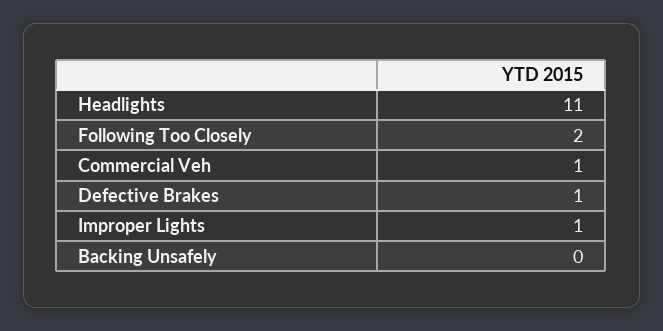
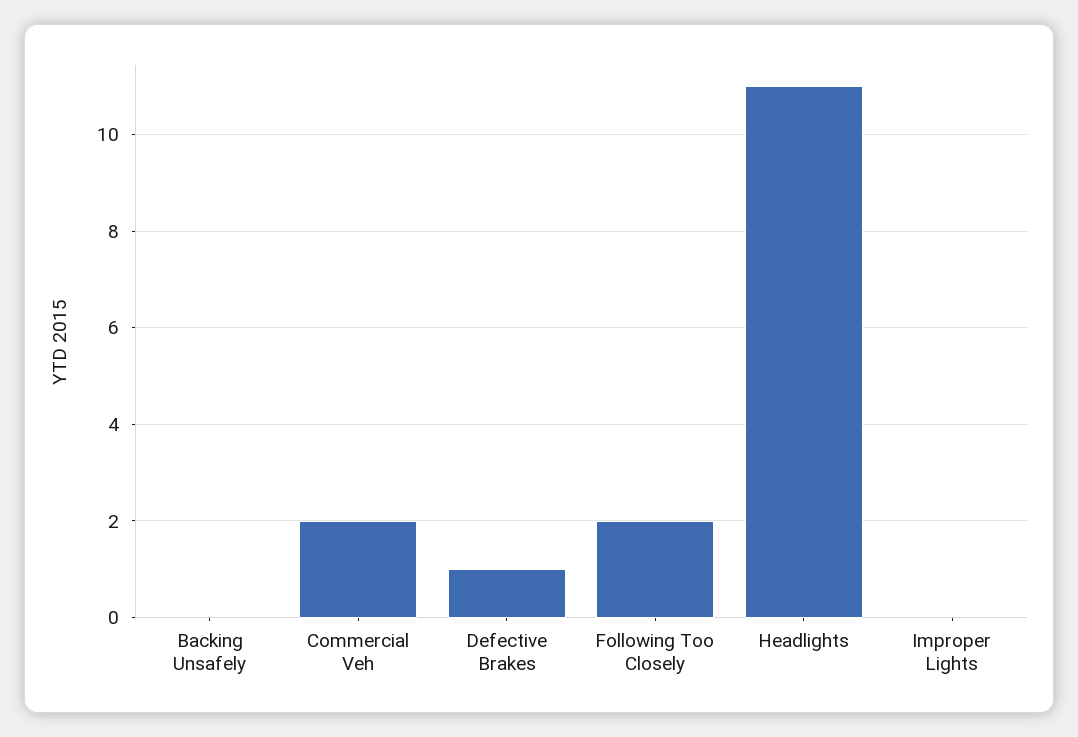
  {
    "Headlights": 11,
    "Following Too Closely": 2,
-   "Commercial Veh": 1,
+   "Commercial Veh": 2,
    "Defective Brakes": 1,
-   "Improper Lights": 1,
+   "Improper Lights": 0,
    "Backing Unsafely": 0
  }

